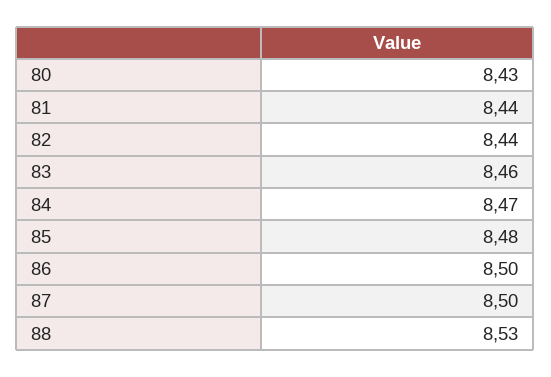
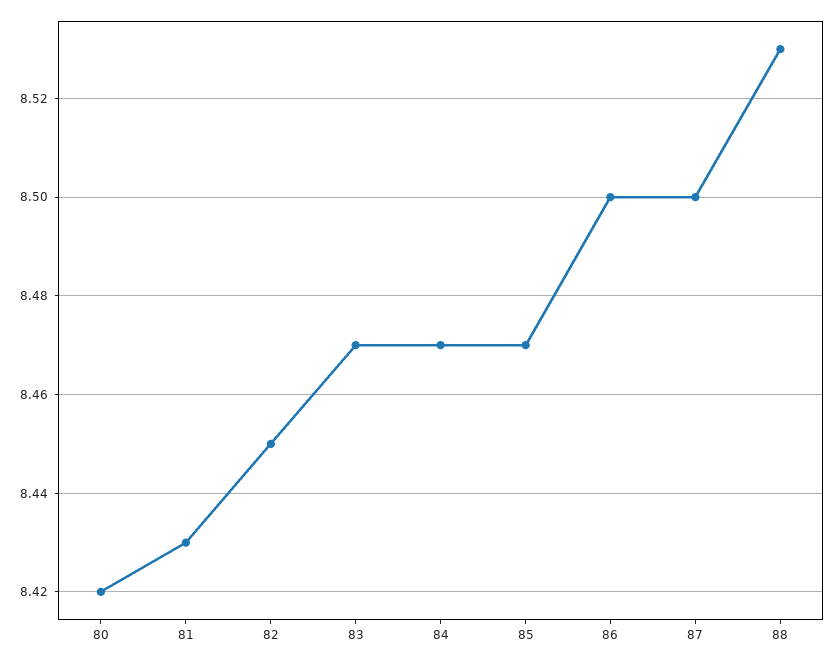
  {
-   "80": 8.43,
+   "80": 8.42,
-   "81": 8.44,
+   "81": 8.43,
-   "82": 8.44,
+   "82": 8.45,
-   "83": 8.46,
+   "83": 8.47,
    "84": 8.47,
-   "85": 8.48,
+   "85": 8.47,
    "86": 8.5,
    "87": 8.5,
    "88": 8.53
  }

